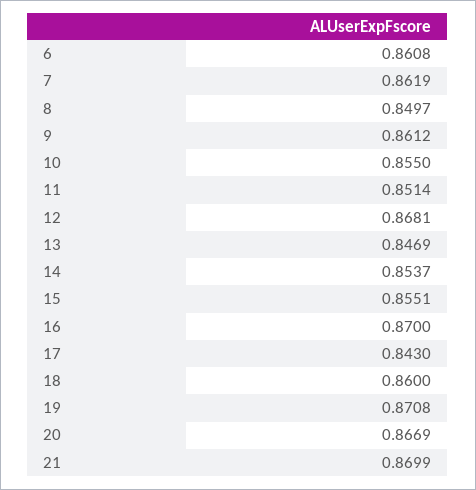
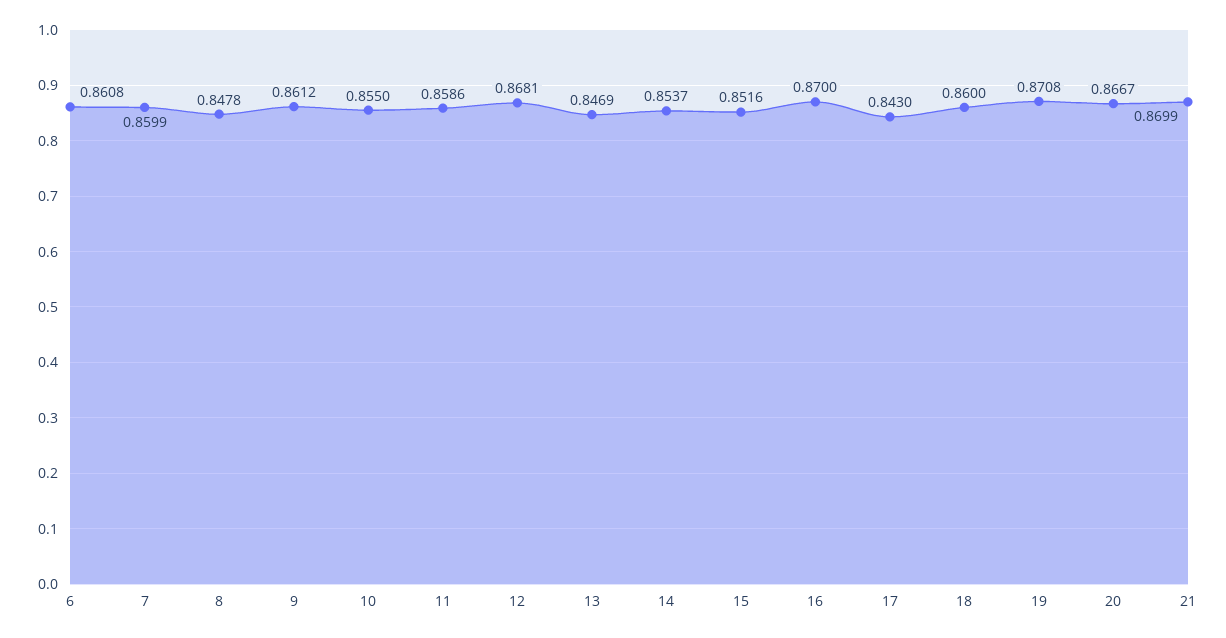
  {
    "6": 0.8608,
-   "7": 0.8619,
+   "7": 0.8599,
-   "8": 0.8497,
+   "8": 0.8478,
    "9": 0.8612,
    "10": 0.855,
-   "11": 0.8514,
+   "11": 0.8586,
    "12": 0.8681,
    "13": 0.8469,
    "14": 0.8537,
-   "15": 0.8551,
+   "15": 0.8516,
    "16": 0.87,
    "17": 0.843,
    "18": 0.86,
    "19": 0.8708,
-   "20": 0.8669,
+   "20": 0.8667,
    "21": 0.8699
  }

